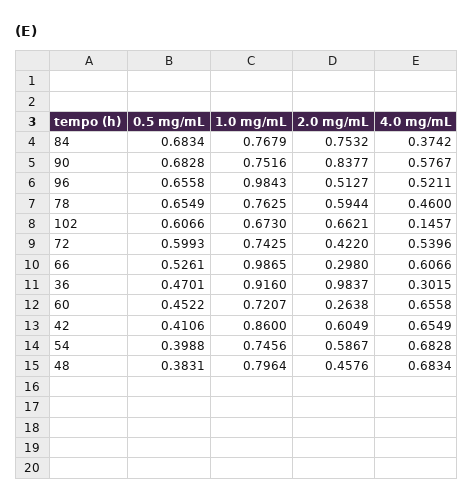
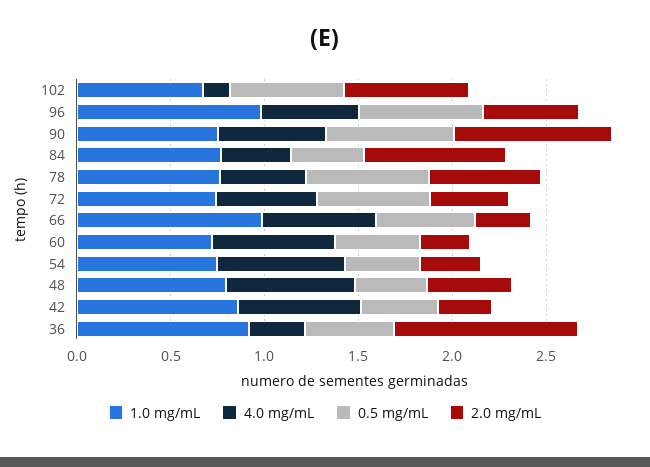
  {
    "0.5 mg/mL": {
-     "84": 0.6834,
+     "84": 0.4,
      "90": 0.6828,
      "96": 0.6558,
      "78": 0.6549,
      "102": 0.6066,
      "72": 0.5993,
      "66": 0.5261,
      "36": 0.4701,
      "60": 0.4522,
      "42": 0.4106,
      "54": 0.3988,
      "48": 0.3831
    },
    "1.0 mg/mL": {
      "84": 0.7679,
      "90": 0.7516,
      "96": 0.9843,
      "78": 0.7625,
      "102": 0.673,
      "72": 0.7425,
      "66": 0.9865,
      "36": 0.916,
      "60": 0.7207,
      "42": 0.86,
      "54": 0.7456,
      "48": 0.7964
    },
    "2.0 mg/mL": {
      "84": 0.7532,
      "90": 0.8377,
      "96": 0.5127,
      "78": 0.5944,
      "102": 0.6621,
      "72": 0.422,
      "66": 0.298,
      "36": 0.9837,
      "60": 0.2638,
-     "42": 0.6049,
+     "42": 0.3,
-     "54": 0.5867,
+     "54": 0.3,
      "48": 0.4576
    },
    "4.0 mg/mL": {
      "84": 0.3742,
      "90": 0.5767,
      "96": 0.5211,
      "78": 0.46,
      "102": 0.1457,
      "72": 0.5396,
      "66": 0.6066,
      "36": 0.3015,
      "60": 0.6558,
      "42": 0.6549,
      "54": 0.6828,
      "48": 0.6834
    }
  }

